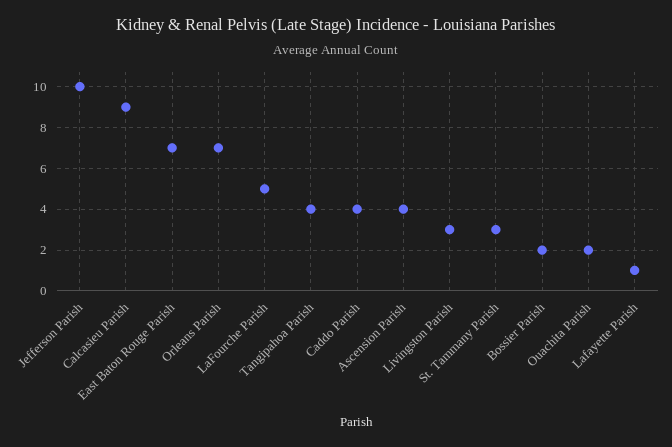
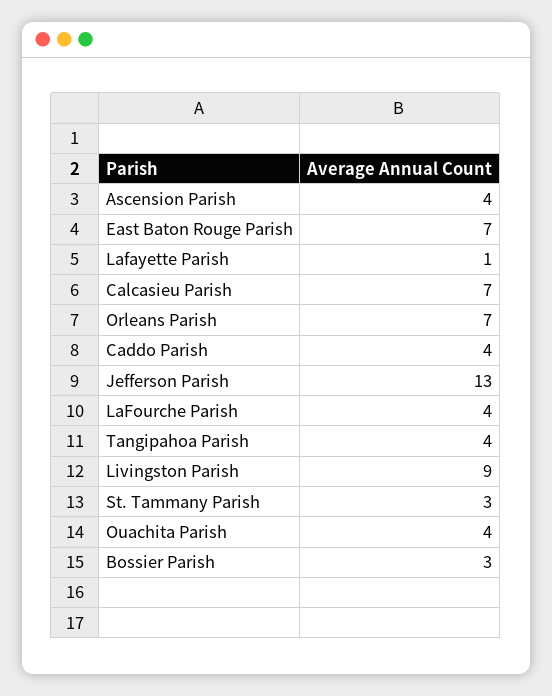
  {
-   "Jefferson Parish": 10,
+   "Jefferson Parish": 13,
-   "Calcasieu Parish": 9,
+   "Calcasieu Parish": 7,
    "East Baton Rouge Parish": 7,
    "Orleans Parish": 7,
-   "LaFourche Parish": 5,
+   "LaFourche Parish": 4,
    "Tangipahoa Parish": 4,
    "Caddo Parish": 4,
    "Ascension Parish": 4,
-   "Livingston Parish": 3,
+   "Livingston Parish": 9,
    "St. Tammany Parish": 3,
-   "Bossier Parish": 2,
+   "Bossier Parish": 3,
-   "Ouachita Parish": 2,
+   "Ouachita Parish": 4,
    "Lafayette Parish": 1
  }

